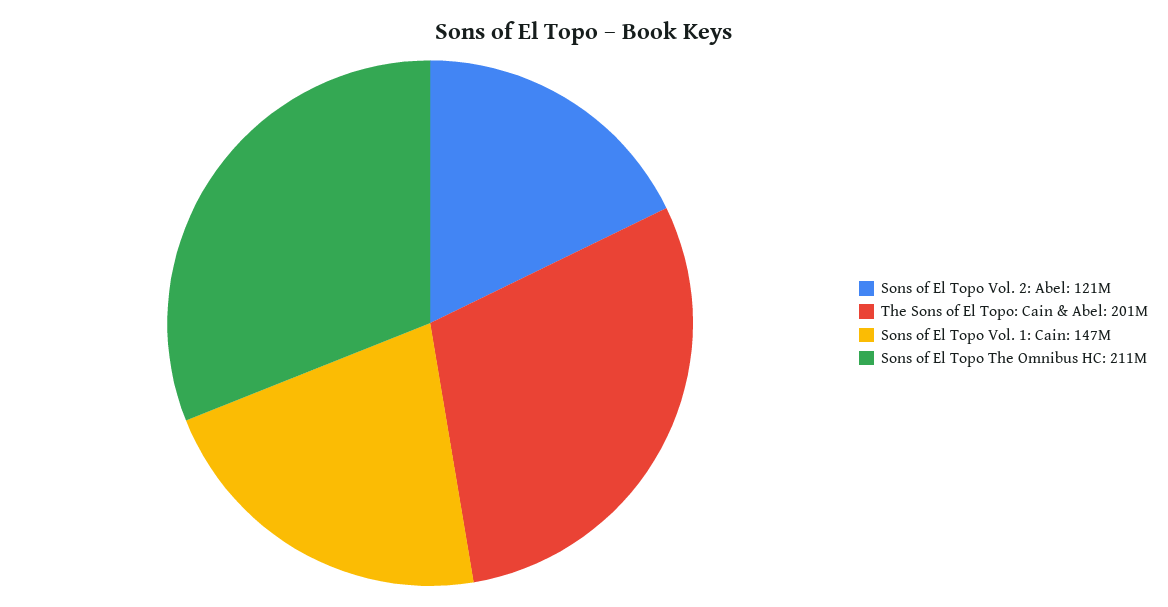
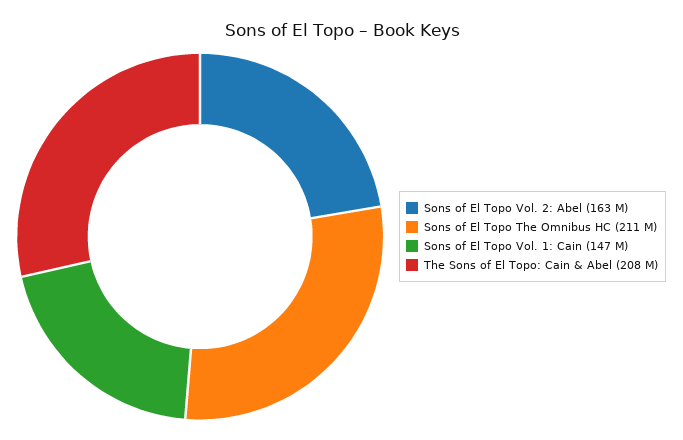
  {
-   "Sons of El Topo Vol. 2: Abel": 121000000,
+   "Sons of El Topo Vol. 2: Abel": 163000000,
-   "The Sons of El Topo: Cain & Abel": 201000000,
+   "The Sons of El Topo: Cain & Abel": 208000000,
    "Sons of El Topo Vol. 1: Cain": 147000000,
    "Sons of El Topo The Omnibus HC": 211000000
  }

